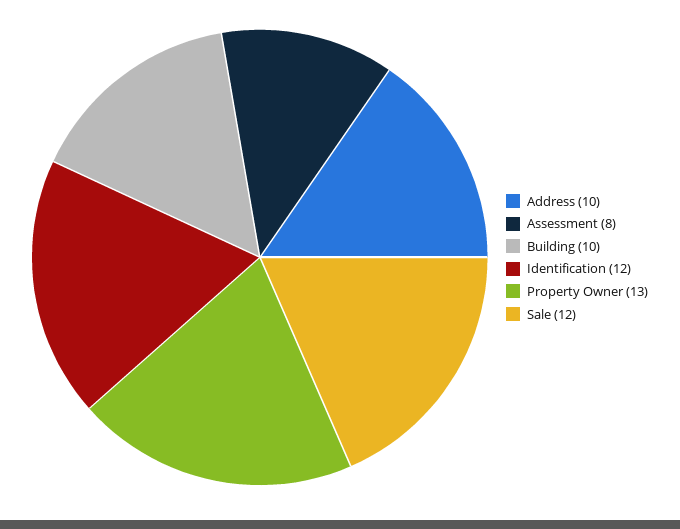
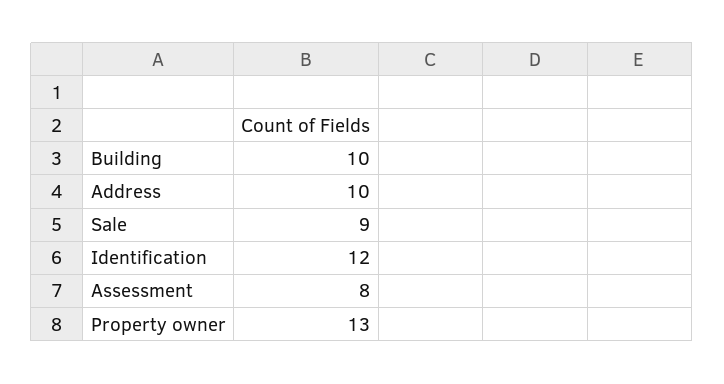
  {
    "Address": 10,
    "Assessment": 8,
    "Building": 10,
    "Identification": 12,
    "Property Owner": 13,
-   "Sale": 12
+   "Sale": 9
  }

